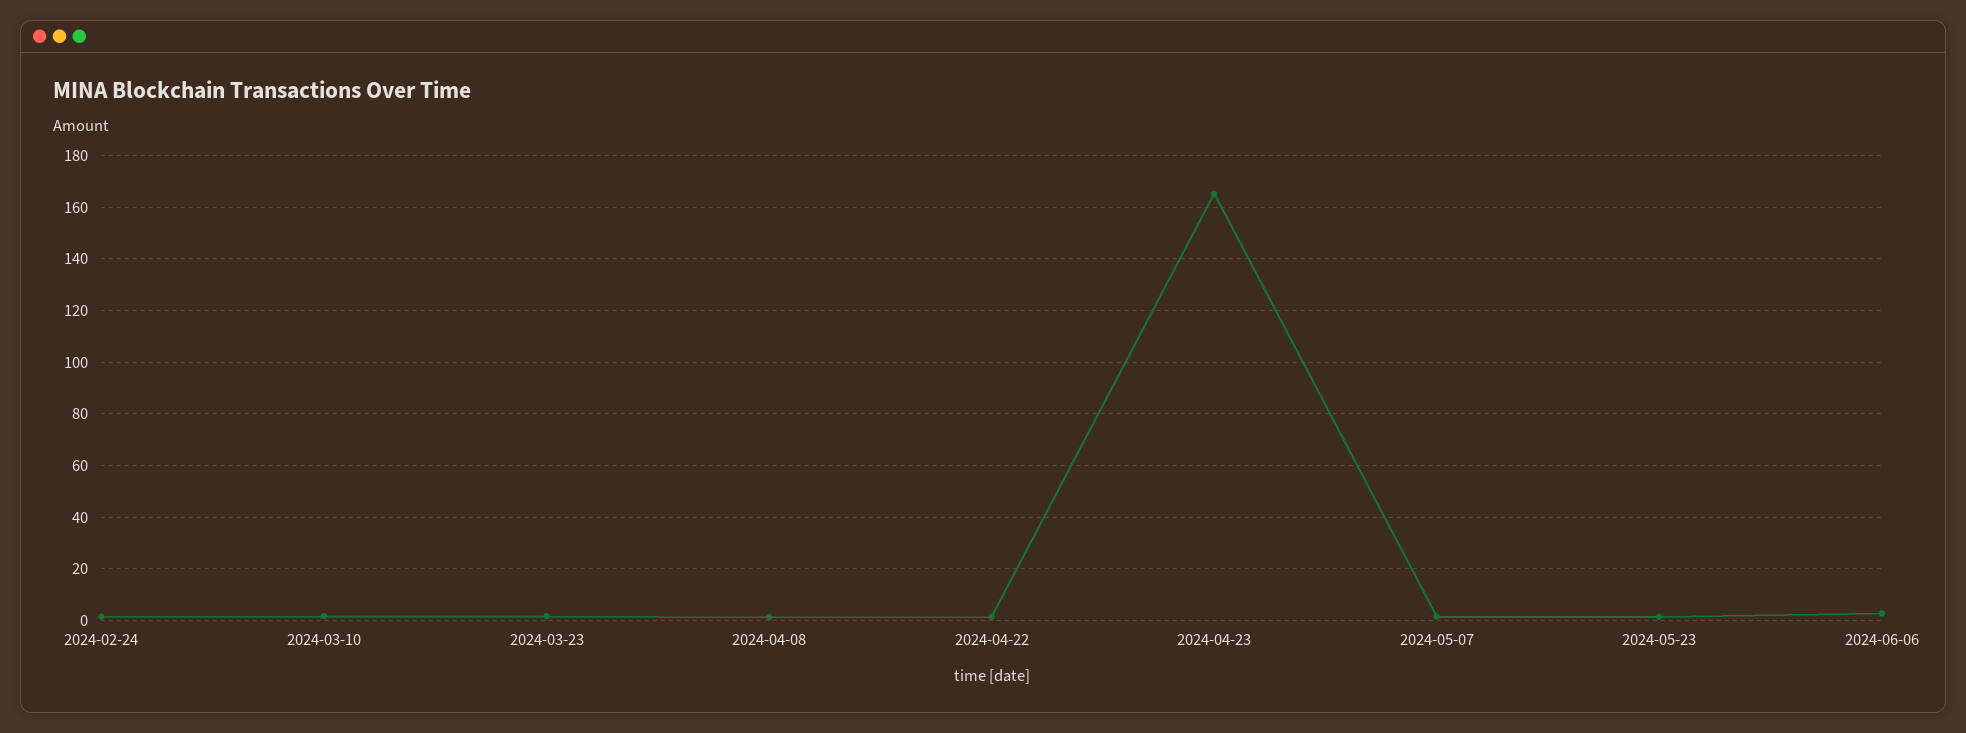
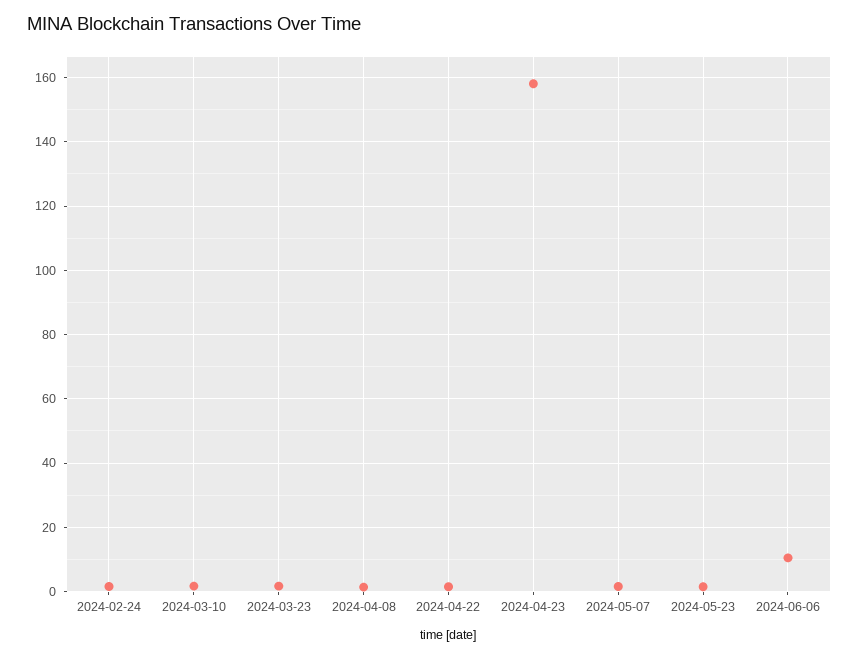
  {
    "2024-02-24": 2,
    "2024-03-10": 2,
    "2024-03-23": 2,
    "2024-04-08": 2,
    "2024-04-22": 2,
-   "2024-04-23": 165,
+   "2024-04-23": 158,
    "2024-05-07": 2,
    "2024-05-23": 2,
-   "2024-06-06": 2.5
+   "2024-06-06": 10
  }

